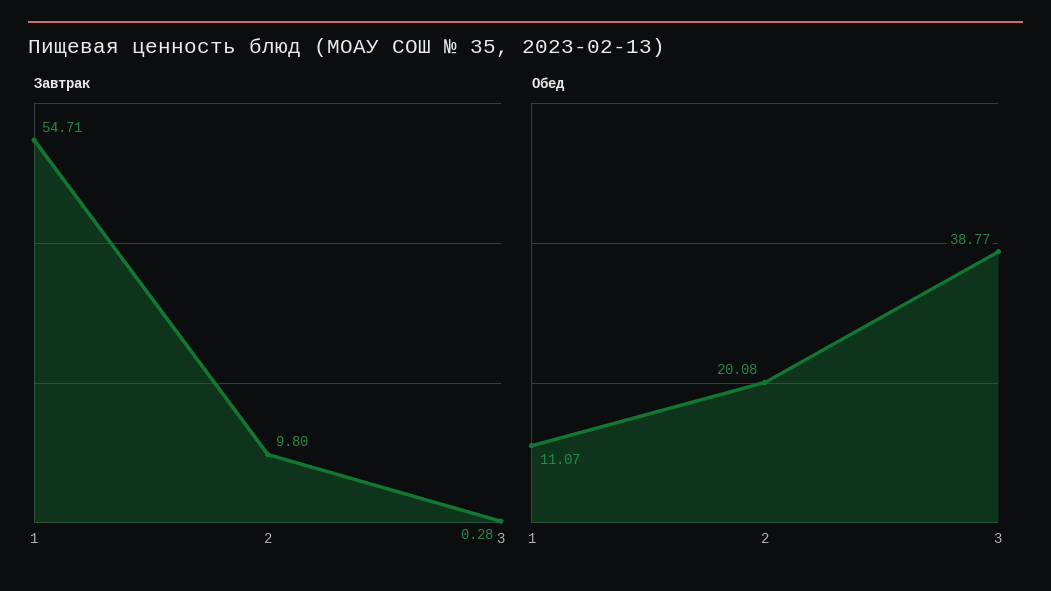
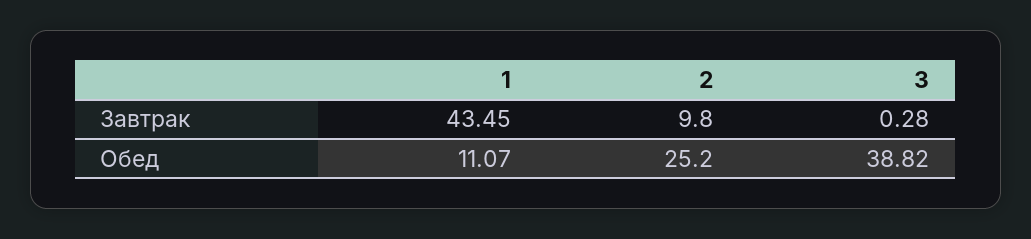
  {
    "Завтрак": {
-     "1": 54.71,
+     "1": 43.45,
      "2": 9.8,
      "3": 0.28
    },
    "Обед": {
      "1": 11.07,
-     "2": 20.08,
+     "2": 25.2,
-     "3": 38.77
+     "3": 38.82
    }
  }

